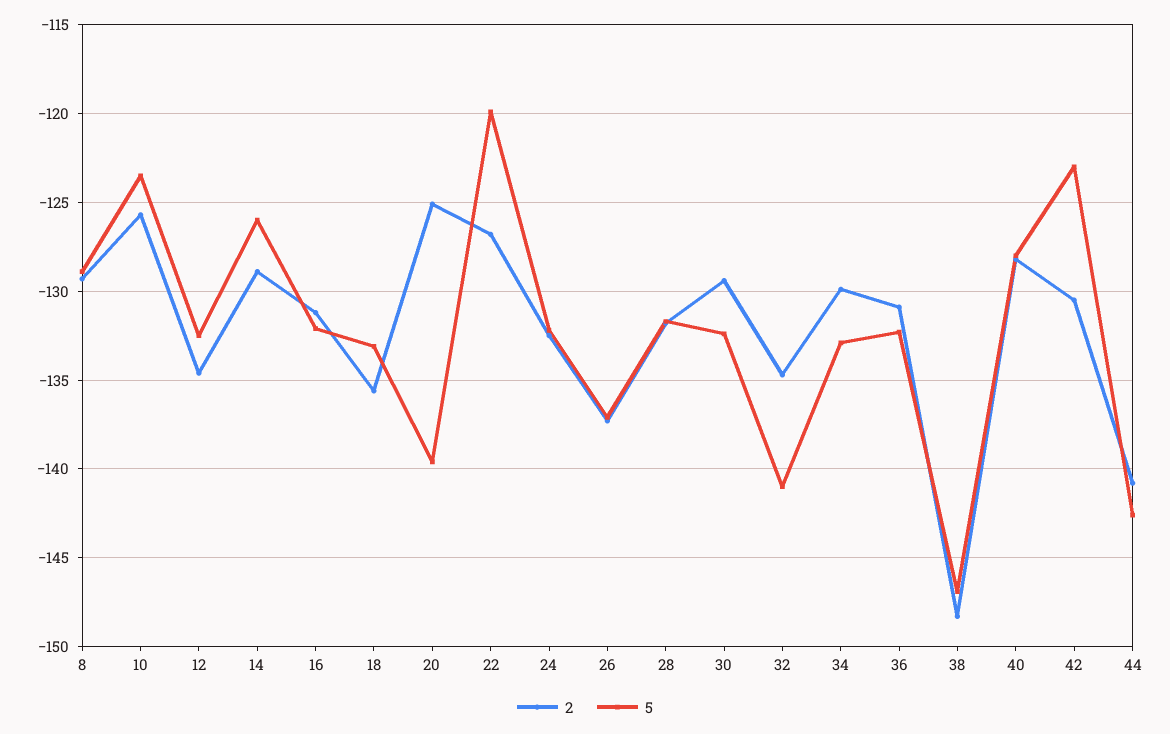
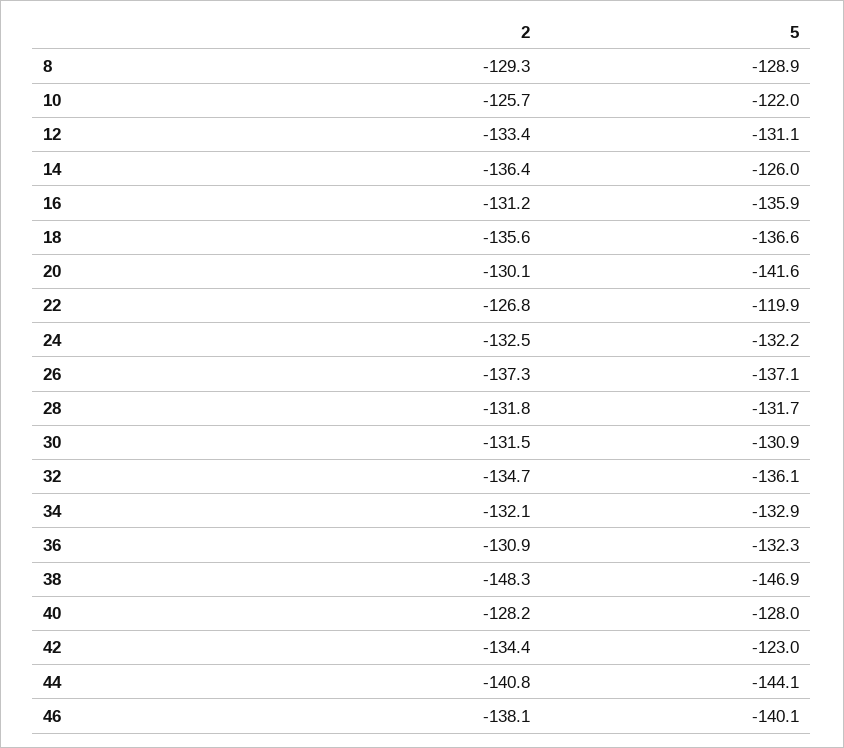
  {
    "2": {
      "8": -129.3,
      "10": -125.7,
-     "12": -134.5,
+     "12": -133.4,
-     "14": -129,
+     "14": -136.4,
      "16": -131.2,
      "18": -135.6,
-     "20": -125,
+     "20": -130.1,
      "22": -126.8,
      "24": -132.5,
      "26": -137.3,
      "28": -131.8,
-     "30": -129.5,
+     "30": -131.5,
      "32": -134.7,
-     "34": -130,
+     "34": -132.1,
      "36": -130.9,
      "38": -148.3,
      "40": -128.2,
-     "42": -130.5,
+     "42": -134.4,
-     "44": -140.8
+     "44": -140.8,
+     "46": -138.1
    },
    "5": {
      "8": -128.9,
-     "10": -123.5,
+     "10": -122,
-     "12": -132.5,
+     "12": -131.1,
      "14": -126,
-     "16": -132,
+     "16": -135.9,
-     "18": -133,
+     "18": -136.6,
-     "20": -139.5,
+     "20": -141.6,
      "22": -119.9,
      "24": -132.2,
      "26": -137.1,
      "28": -131.7,
-     "30": -132.5,
+     "30": -130.9,
-     "32": -141,
+     "32": -136.1,
      "34": -132.9,
      "36": -132.3,
      "38": -146.9,
      "40": -128,
      "42": -123,
-     "44": -142.5
+     "44": -144.1,
+     "46": -140.1
    }
  }

